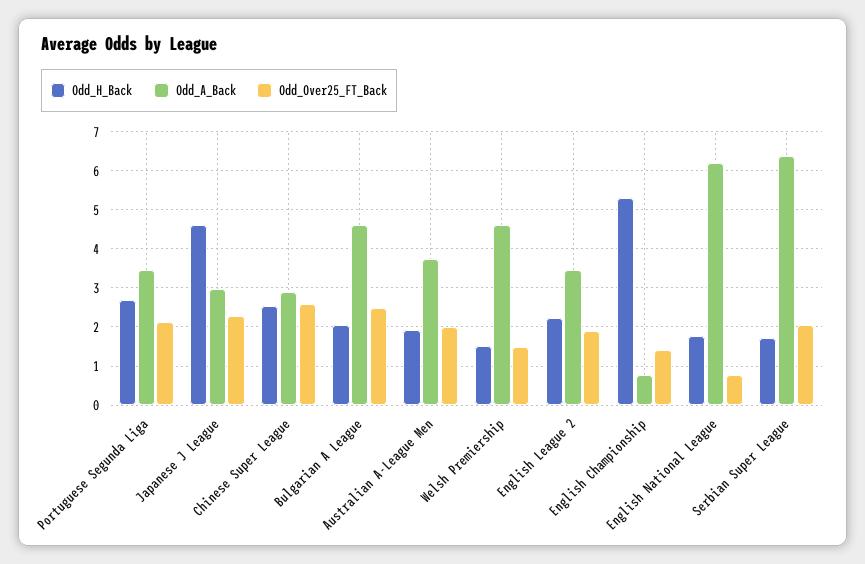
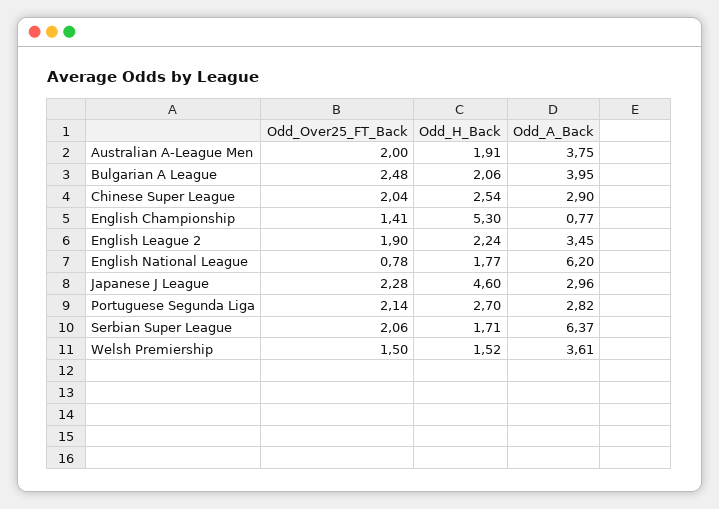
  {
    "Odd_H_Back": {
      "Portuguese Segunda Liga": 2.7,
      "Japanese J League": 4.6,
      "Chinese Super League": 2.54,
      "Bulgarian A League": 2.06,
      "Australian A-League Men": 1.91,
      "Welsh Premiership": 1.52,
      "English League 2": 2.24,
      "English Championship": 5.3,
      "English National League": 1.77,
      "Serbian Super League": 1.71
    },
    "Odd_A_Back": {
-     "Portuguese Segunda Liga": 3.4,
+     "Portuguese Segunda Liga": 2.82,
      "Japanese J League": 2.96,
      "Chinese Super League": 2.9,
-     "Bulgarian A League": 4.6,
+     "Bulgarian A League": 3.95,
      "Australian A-League Men": 3.75,
-     "Welsh Premiership": 4.6,
+     "Welsh Premiership": 3.61,
      "English League 2": 3.45,
      "English Championship": 0.77,
      "English National League": 6.2,
      "Serbian Super League": 6.37
    },
    "Odd_Over25_FT_Back": {
      "Portuguese Segunda Liga": 2.14,
      "Japanese J League": 2.28,
-     "Chinese Super League": 2.6,
+     "Chinese Super League": 2.04,
      "Bulgarian A League": 2.48,
      "Australian A-League Men": 2,
      "Welsh Premiership": 1.5,
      "English League 2": 1.9,
      "English Championship": 1.41,
      "English National League": 0.78,
      "Serbian Super League": 2.06
    }
  }

